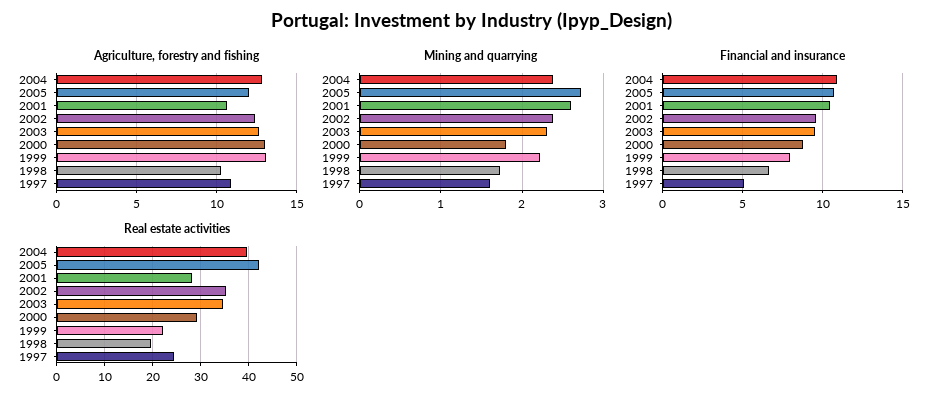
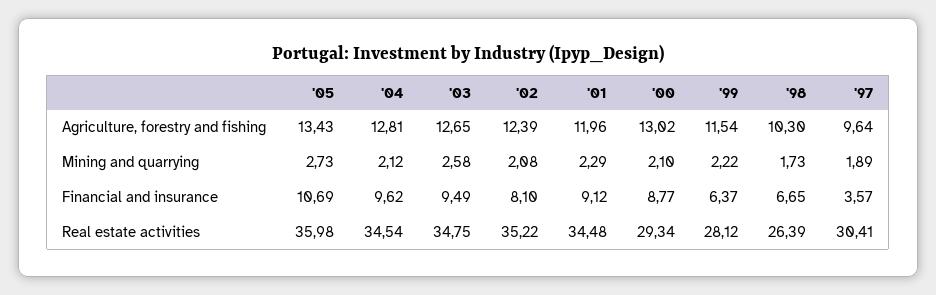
  {
    "Agriculture, forestry and fishing": {
      "2004": 12.81,
-     "2005": 12,
+     "2005": 13.43,
-     "2001": 10.5,
+     "2001": 11.96,
      "2002": 12.39,
      "2003": 12.65,
      "2000": 13.02,
-     "1999": 13,
+     "1999": 11.54,
      "1998": 10.3,
-     "1997": 11
+     "1997": 9.64
    },
    "Mining and quarrying": {
-     "2004": 2.4,
+     "2004": 2.12,
      "2005": 2.73,
-     "2001": 2.6,
+     "2001": 2.29,
-     "2002": 2.4,
+     "2002": 2.08,
-     "2003": 2.3,
+     "2003": 2.58,
-     "2000": 1.8,
+     "2000": 2.1,
      "1999": 2.22,
      "1998": 1.73,
-     "1997": 1.6
+     "1997": 1.89
    },
    "Financial and insurance": {
-     "2004": 11,
+     "2004": 9.62,
      "2005": 10.69,
-     "2001": 10.5,
+     "2001": 9.12,
-     "2002": 9.5,
+     "2002": 8.1,
      "2003": 9.49,
      "2000": 8.77,
-     "1999": 8,
+     "1999": 6.37,
      "1998": 6.65,
-     "1997": 5
+     "1997": 3.57
    },
    "Real estate activities": {
-     "2004": 40,
+     "2004": 34.54,
-     "2005": 42,
+     "2005": 35.98,
-     "2001": 28,
+     "2001": 34.48,
      "2002": 35.22,
      "2003": 34.75,
      "2000": 29.34,
-     "1999": 22,
+     "1999": 28.12,
-     "1998": 20,
+     "1998": 26.39,
-     "1997": 24
+     "1997": 30.41
    }
  }

